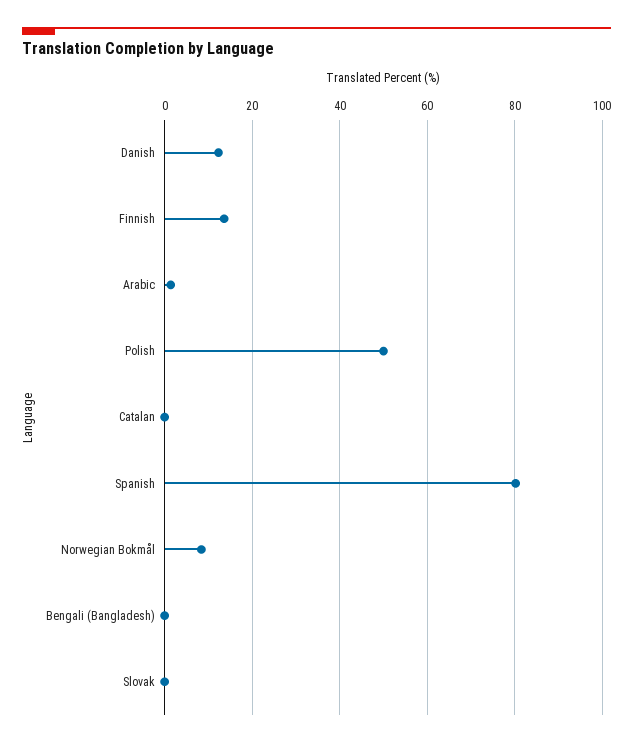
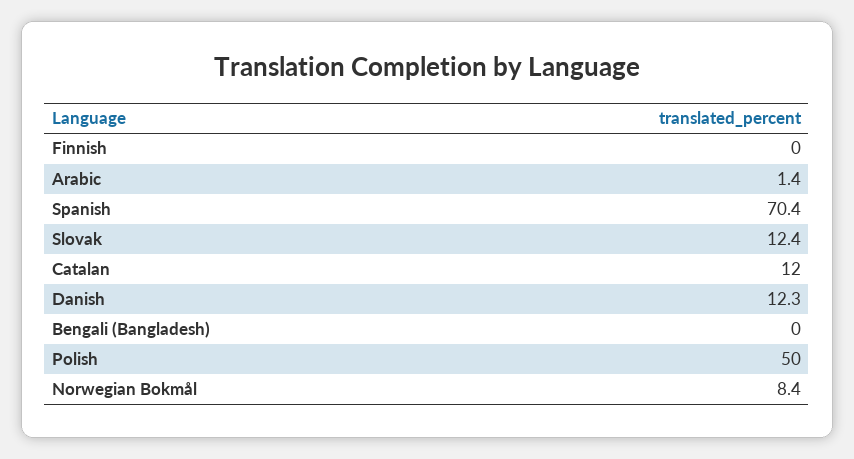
  {
    "Danish": 12.3,
-   "Finnish": 14,
+   "Finnish": 0,
    "Arabic": 1.4,
    "Polish": 50,
-   "Catalan": 0,
+   "Catalan": 12,
-   "Spanish": 80,
+   "Spanish": 70.4,
    "Norwegian Bokmål": 8.4,
    "Bengali (Bangladesh)": 0,
-   "Slovak": 0
+   "Slovak": 12.4
  }

